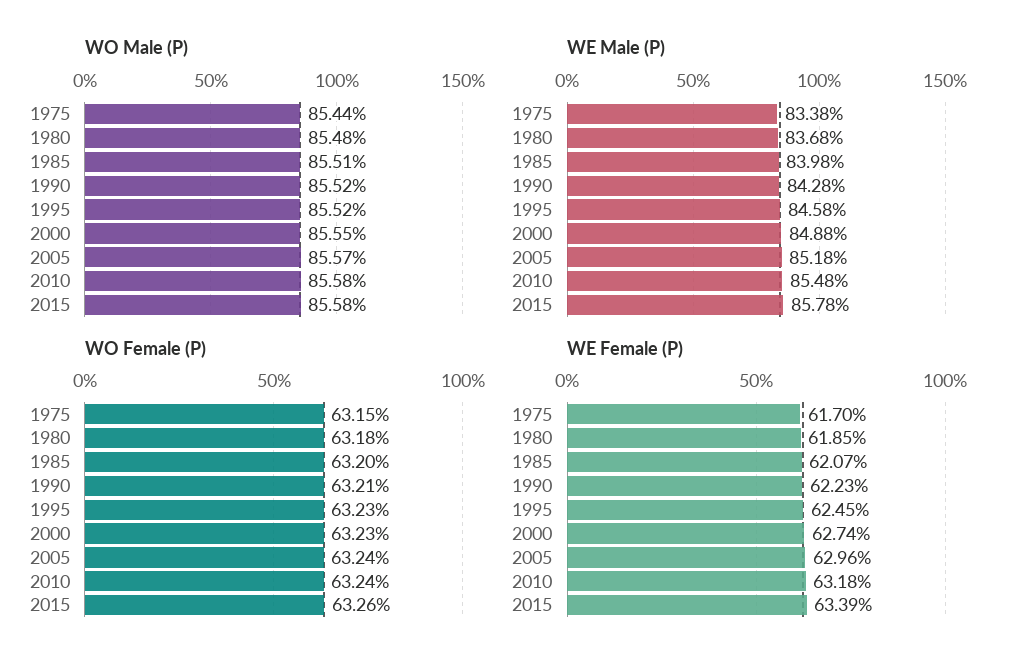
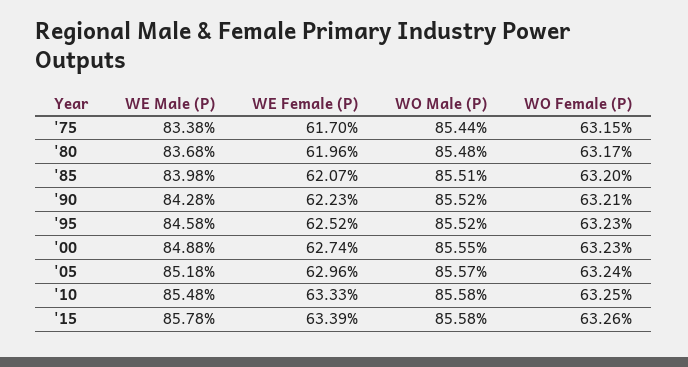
  {
    "WO Male (P)": {
      "1975": 85.44,
      "1980": 85.48,
      "1985": 85.51,
      "1990": 85.52,
      "1995": 85.52,
      "2000": 85.55,
      "2005": 85.57,
      "2010": 85.58,
      "2015": 85.58
    },
    "WE Male (P)": {
      "1975": 83.38,
      "1980": 83.68,
      "1985": 83.98,
      "1990": 84.28,
      "1995": 84.58,
      "2000": 84.88,
      "2005": 85.18,
      "2010": 85.48,
      "2015": 85.78
    },
    "WO Female (P)": {
      "1975": 63.15,
-     "1980": 63.18,
+     "1980": 63.17,
      "1985": 63.2,
      "1990": 63.21,
      "1995": 63.23,
      "2000": 63.23,
      "2005": 63.24,
-     "2010": 63.24,
+     "2010": 63.25,
      "2015": 63.26
    },
    "WE Female (P)": {
      "1975": 61.7,
-     "1980": 61.85,
+     "1980": 61.96,
      "1985": 62.07,
      "1990": 62.23,
-     "1995": 62.45,
+     "1995": 62.52,
      "2000": 62.74,
      "2005": 62.96,
-     "2010": 63.18,
+     "2010": 63.33,
      "2015": 63.39
    }
  }

